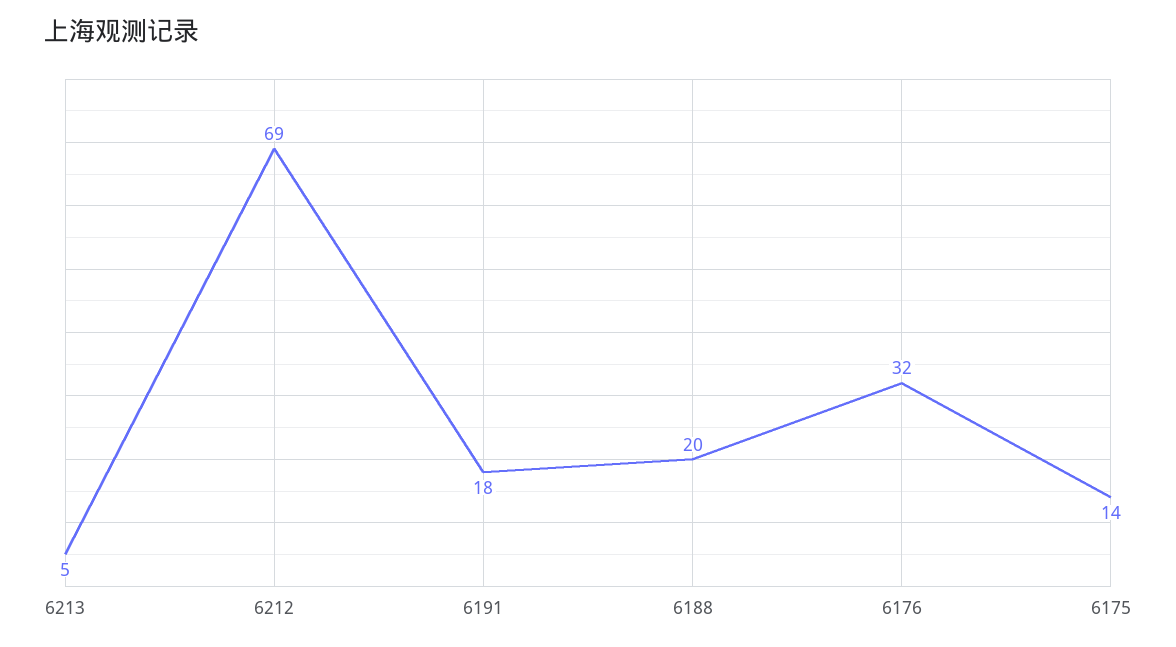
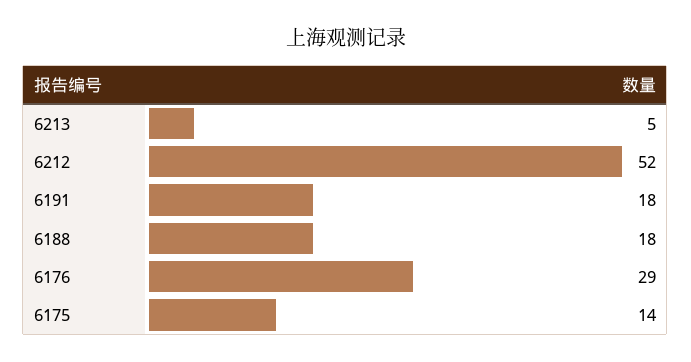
  {
    "6213": 5,
-   "6212": 69,
+   "6212": 52,
    "6191": 18,
-   "6188": 20,
+   "6188": 18,
-   "6176": 32,
+   "6176": 29,
    "6175": 14
  }

